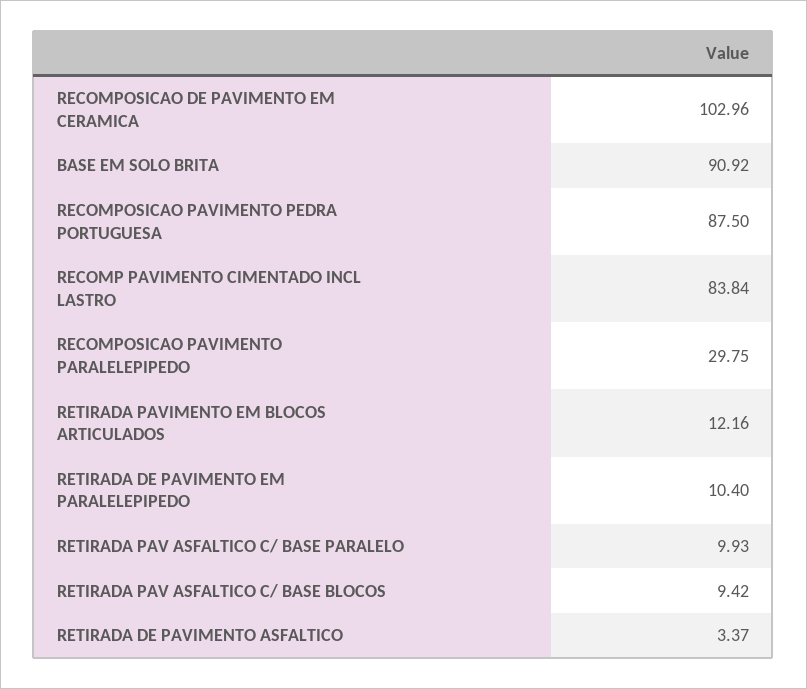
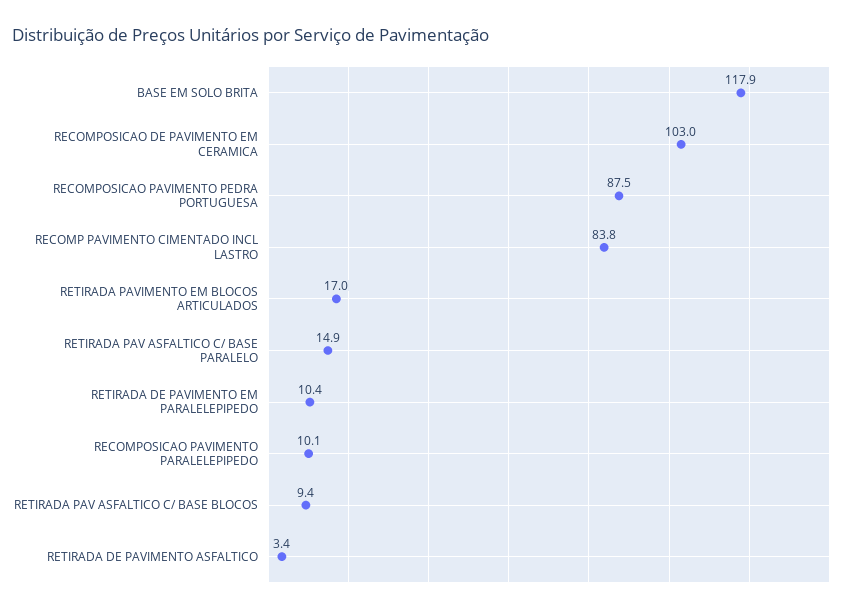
  {
    "RECOMPOSICAO DE PAVIMENTO EM CERAMICA": 102.96,
-   "BASE EM SOLO BRITA": 90.92,
+   "BASE EM SOLO BRITA": 117.9,
    "RECOMPOSICAO PAVIMENTO PEDRA PORTUGUESA": 87.5,
    "RECOMP PAVIMENTO CIMENTADO INCL LASTRO": 83.84,
-   "RECOMPOSICAO PAVIMENTO PARALELEPIPEDO": 29.75,
+   "RECOMPOSICAO PAVIMENTO PARALELEPIPEDO": 10.1,
-   "RETIRADA PAVIMENTO EM BLOCOS ARTICULADOS": 12.16,
+   "RETIRADA PAVIMENTO EM BLOCOS ARTICULADOS": 17,
    "RETIRADA DE PAVIMENTO EM PARALELEPIPEDO": 10.4,
-   "RETIRADA PAV ASFALTICO C/ BASE PARALELO": 9.93,
+   "RETIRADA PAV ASFALTICO C/ BASE PARALELO": 14.9,
    "RETIRADA PAV ASFALTICO C/ BASE BLOCOS": 9.42,
    "RETIRADA DE PAVIMENTO ASFALTICO": 3.37
  }

